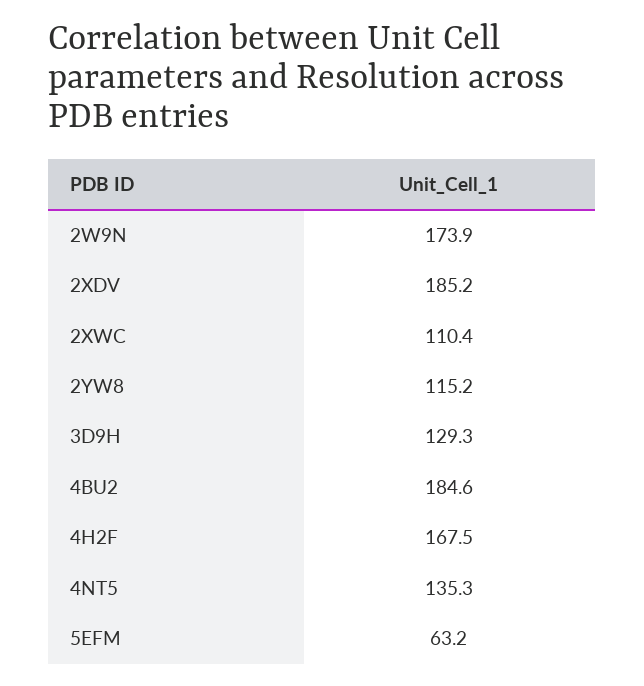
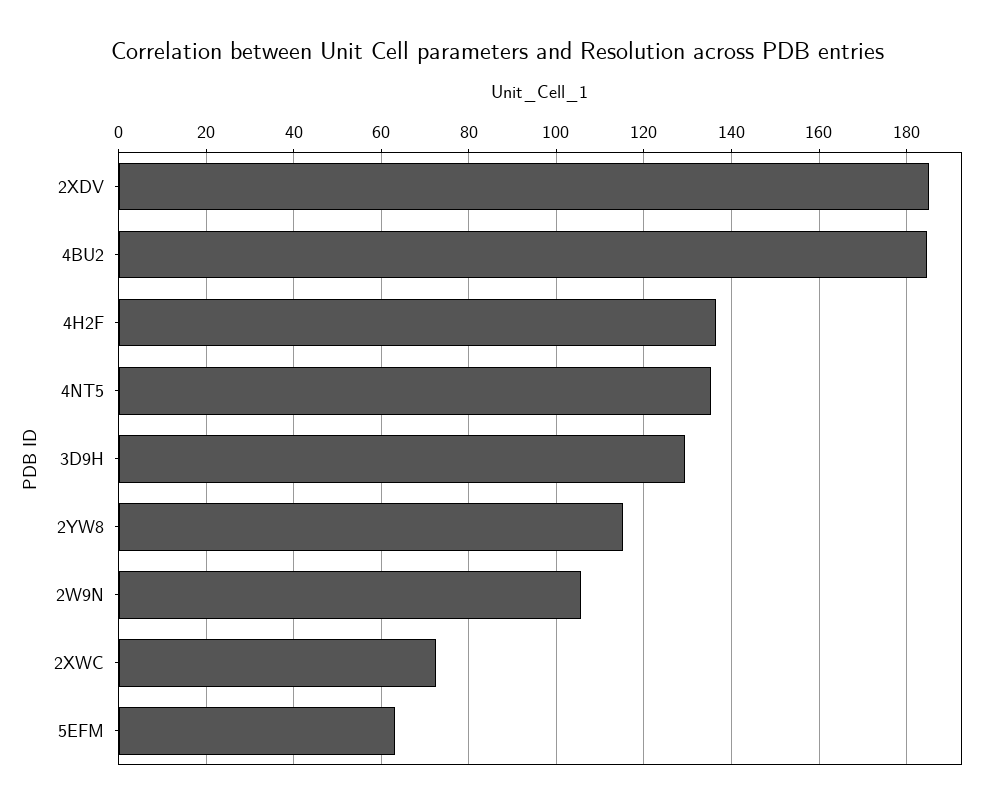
  {
-   "2W9N": 173.9,
+   "2W9N": 106,
    "2XDV": 185.2,
-   "2XWC": 110.4,
+   "2XWC": 72,
    "2YW8": 115.2,
    "3D9H": 129.3,
    "4BU2": 184.6,
-   "4H2F": 167.5,
+   "4H2F": 136,
    "4NT5": 135.3,
    "5EFM": 63.2
  }

